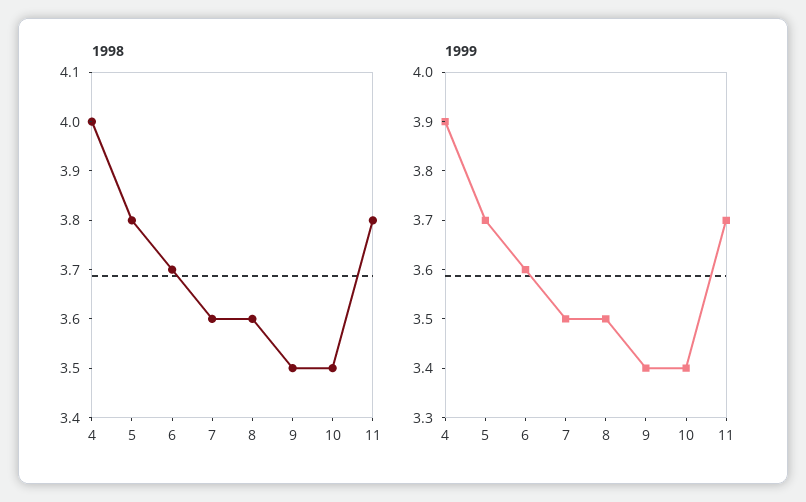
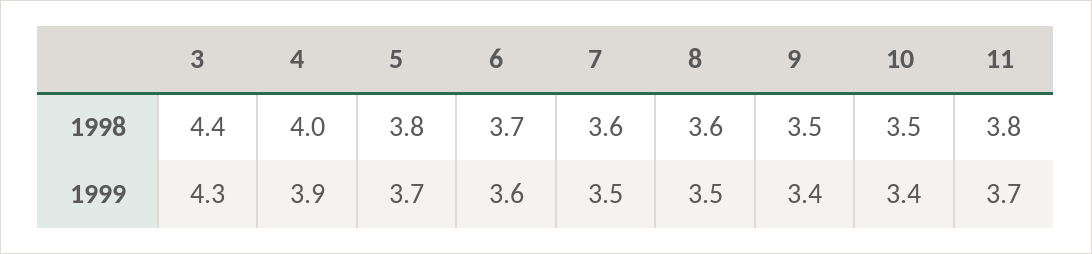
  {
    "1998": {
      "4": 4,
      "5": 3.8,
      "6": 3.7,
      "7": 3.6,
      "8": 3.6,
      "9": 3.5,
      "10": 3.5,
-     "11": 3.8
+     "11": 3.8,
+     "3": 4.4
    },
    "1999": {
      "4": 3.9,
      "5": 3.7,
      "6": 3.6,
      "7": 3.5,
      "8": 3.5,
      "9": 3.4,
      "10": 3.4,
-     "11": 3.7
+     "11": 3.7,
+     "3": 4.3
    }
  }

